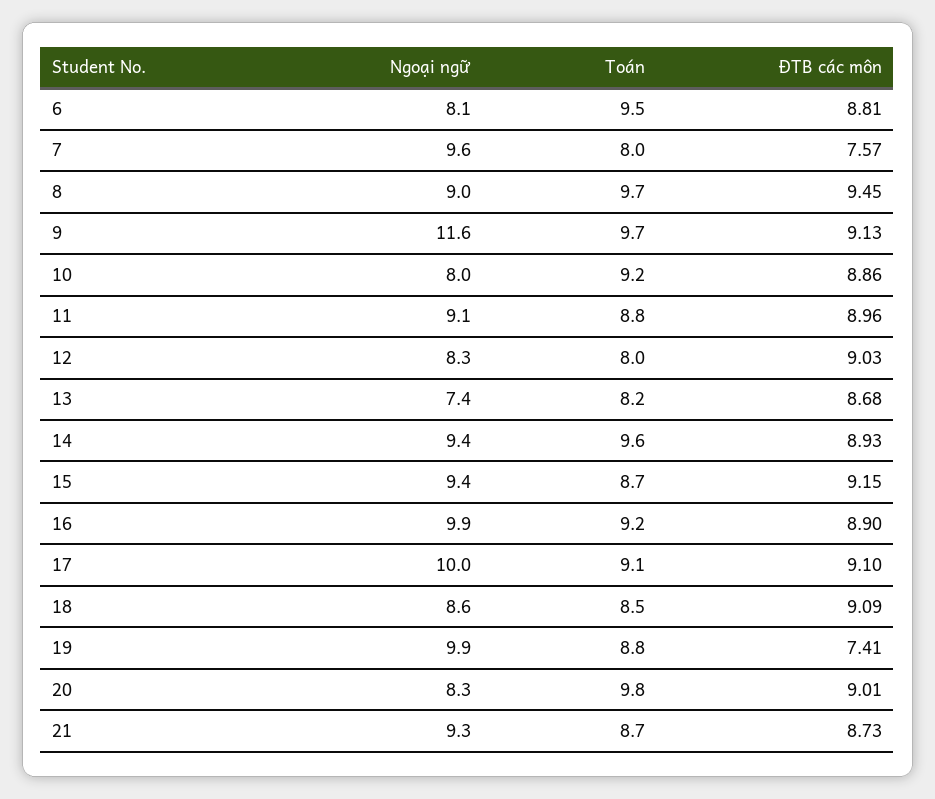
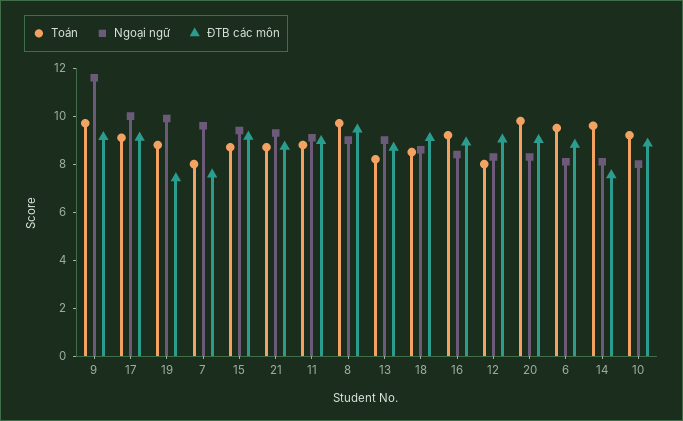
  {
    "Ngoại ngữ": {
      "6": 8.1,
      "7": 9.6,
      "8": 9,
      "9": 11.6,
      "10": 8,
      "11": 9.1,
      "12": 8.3,
-     "13": 7.4,
+     "13": 9,
-     "14": 9.4,
+     "14": 8,
      "15": 9.4,
-     "16": 9.9,
+     "16": 8.5,
      "17": 10,
      "18": 8.6,
      "19": 9.9,
      "20": 8.3,
      "21": 9.3
    },
    "Toán": {
      "6": 9.5,
      "7": 8,
      "8": 9.7,
      "9": 9.7,
      "10": 9.2,
      "11": 8.8,
      "12": 8,
      "13": 8.2,
      "14": 9.6,
      "15": 8.7,
      "16": 9.2,
      "17": 9.1,
      "18": 8.5,
      "19": 8.8,
      "20": 9.8,
      "21": 8.7
    },
    "ĐTB các môn": {
      "6": 8.81,
      "7": 7.57,
      "8": 9.45,
      "9": 9.13,
      "10": 8.86,
      "11": 8.96,
      "12": 9.03,
      "13": 8.68,
-     "14": 8.93,
+     "14": 7.5,
      "15": 9.15,
      "16": 8.9,
      "17": 9.1,
      "18": 9.09,
      "19": 7.41,
      "20": 9.01,
      "21": 8.73
    }
  }

